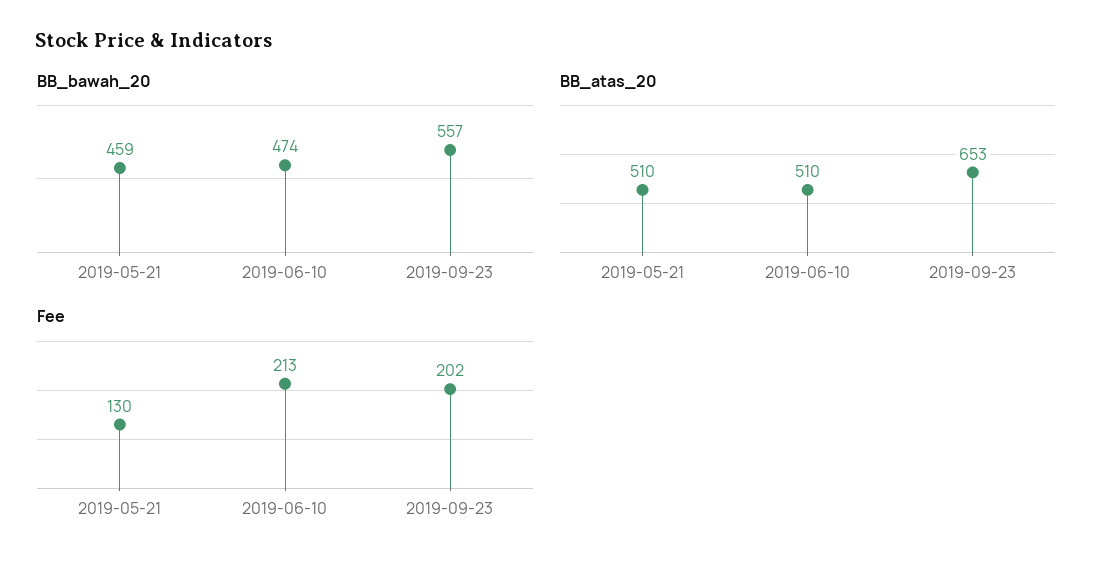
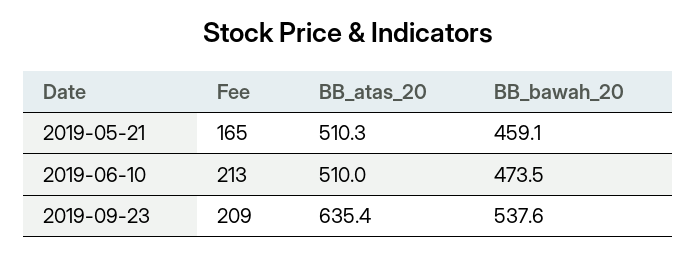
  {
    "BB_bawah_20": {
      "2019-05-21": 459.1,
      "2019-06-10": 473.5,
-     "2019-09-23": 557
+     "2019-09-23": 537.6
    },
    "BB_atas_20": {
      "2019-05-21": 510.3,
      "2019-06-10": 510,
-     "2019-09-23": 653
+     "2019-09-23": 635.4
    },
    "Fee": {
-     "2019-05-21": 130,
+     "2019-05-21": 165,
      "2019-06-10": 213,
-     "2019-09-23": 202
+     "2019-09-23": 209
    }
  }

